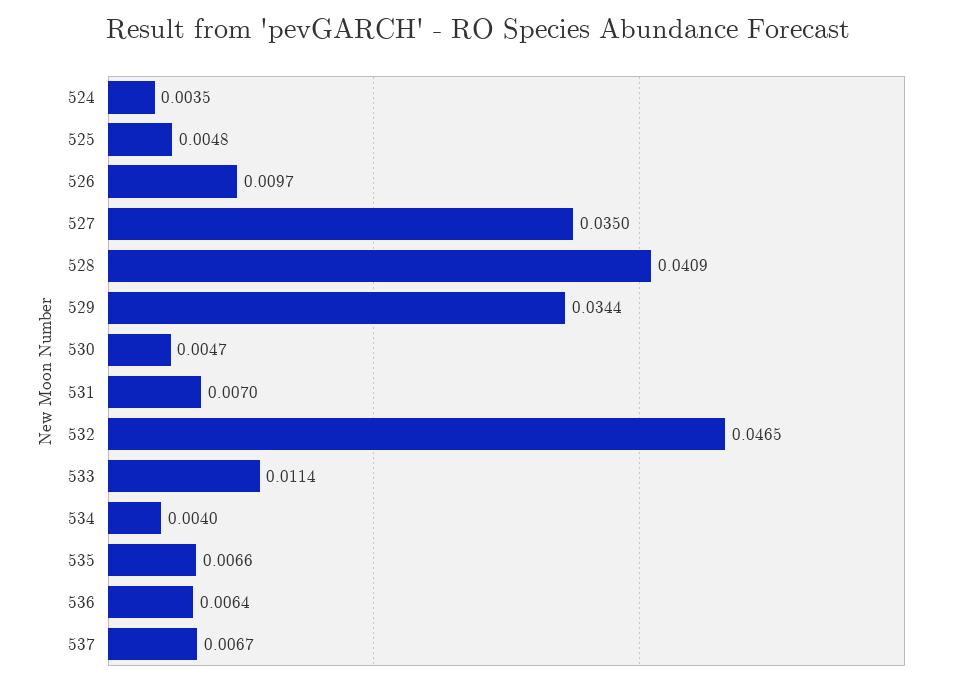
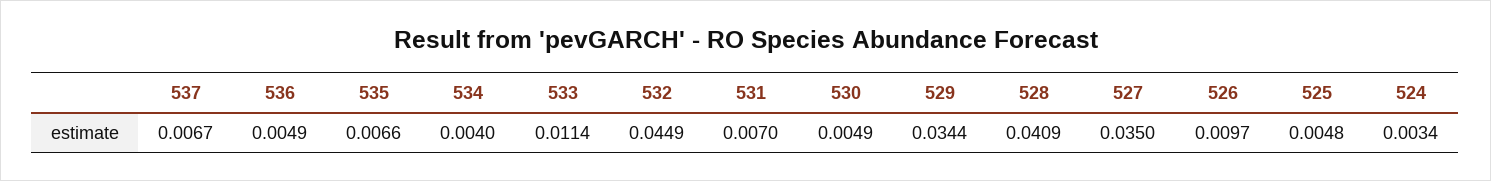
  {
-   "524": 0.0035,
+   "524": 0.0034,
    "525": 0.0048,
    "526": 0.0097,
    "527": 0.035,
    "528": 0.0409,
    "529": 0.0344,
-   "530": 0.0047,
+   "530": 0.0049,
    "531": 0.007,
-   "532": 0.0465,
+   "532": 0.0449,
    "533": 0.0114,
    "534": 0.004,
    "535": 0.0066,
-   "536": 0.0064,
+   "536": 0.0049,
    "537": 0.0067
  }

